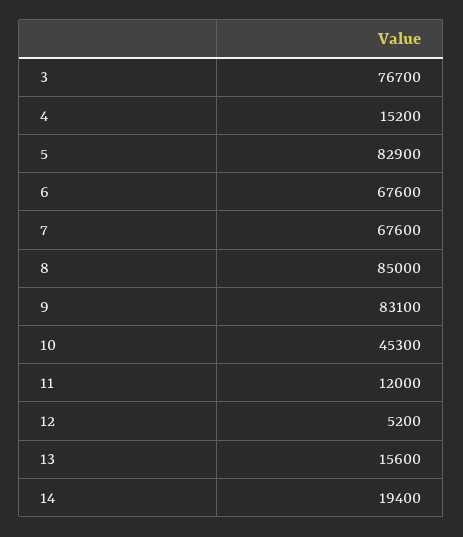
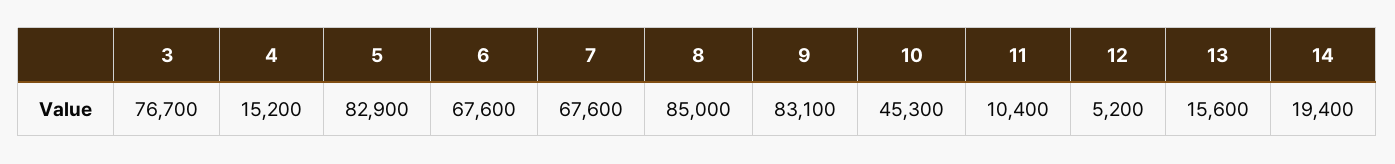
  {
    "3": 76700,
    "4": 15200,
    "5": 82900,
    "6": 67600,
    "7": 67600,
    "8": 85000,
    "9": 83100,
    "10": 45300,
-   "11": 12000,
+   "11": 10400,
    "12": 5200,
    "13": 15600,
    "14": 19400
  }

